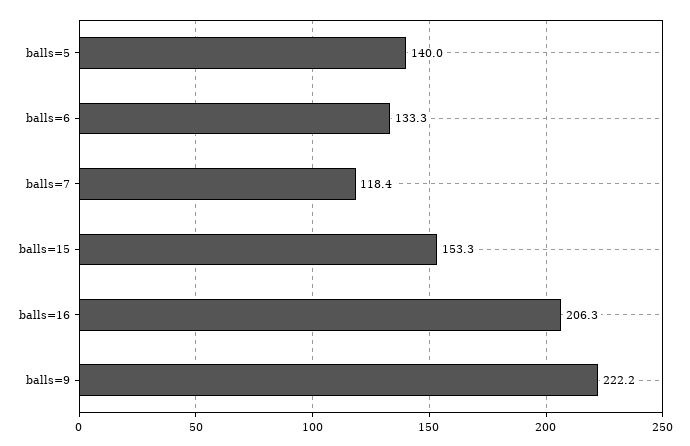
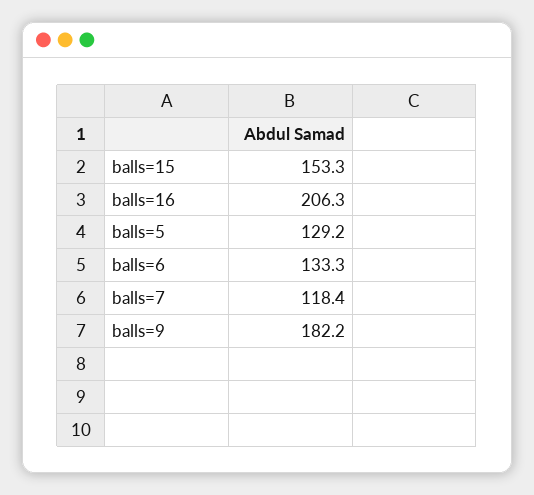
  {
-   "balls=5": 140,
+   "balls=5": 129.2,
    "balls=6": 133.3,
    "balls=7": 118.4,
    "balls=15": 153.3,
    "balls=16": 206.3,
-   "balls=9": 222.2
+   "balls=9": 182.2
  }

